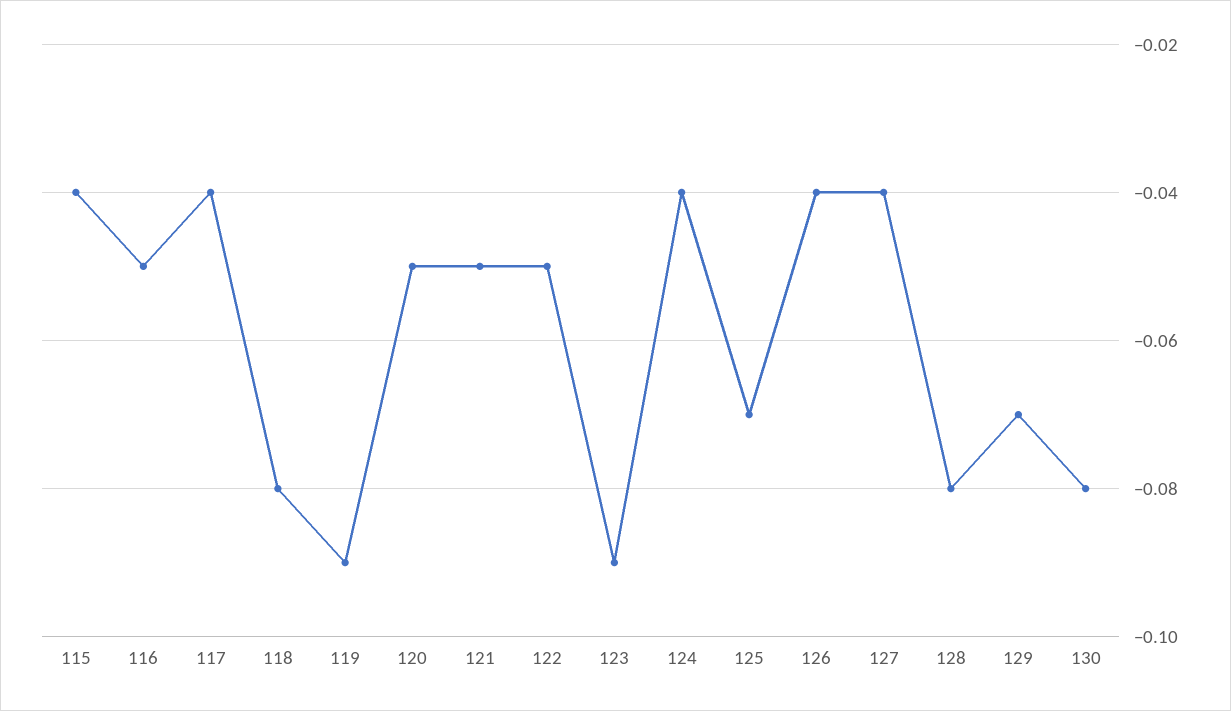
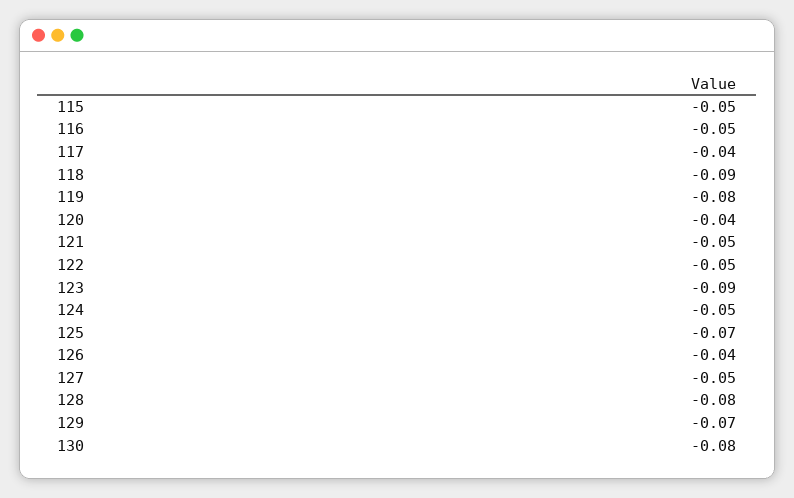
  {
-   "115": -0.04,
+   "115": -0.05,
    "116": -0.05,
    "117": -0.04,
-   "118": -0.08,
+   "118": -0.09,
-   "119": -0.09,
+   "119": -0.08,
-   "120": -0.05,
+   "120": -0.04,
    "121": -0.05,
    "122": -0.05,
    "123": -0.09,
-   "124": -0.04,
+   "124": -0.05,
    "125": -0.07,
    "126": -0.04,
-   "127": -0.04,
+   "127": -0.05,
    "128": -0.08,
    "129": -0.07,
    "130": -0.08
  }

